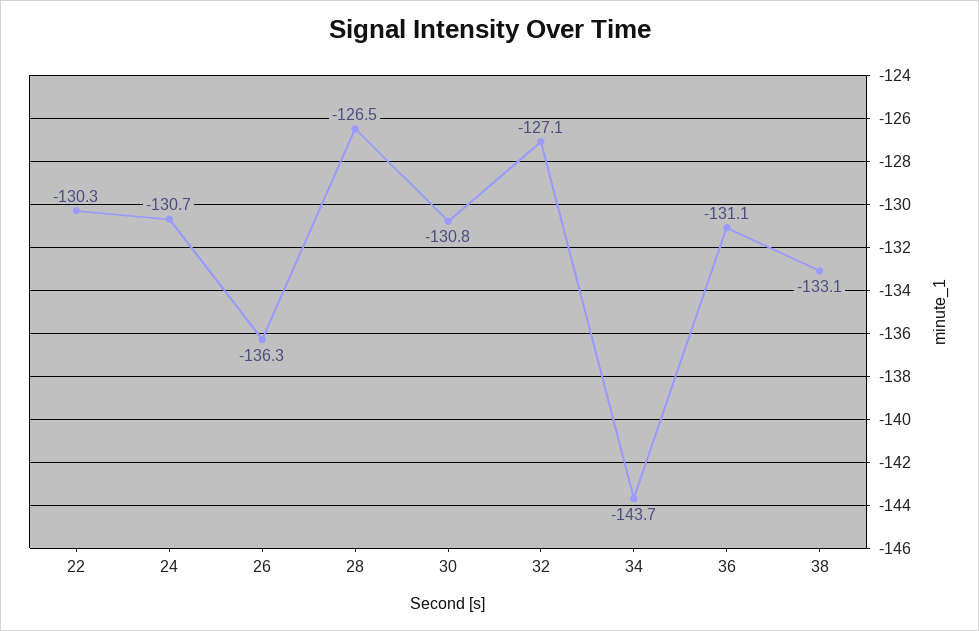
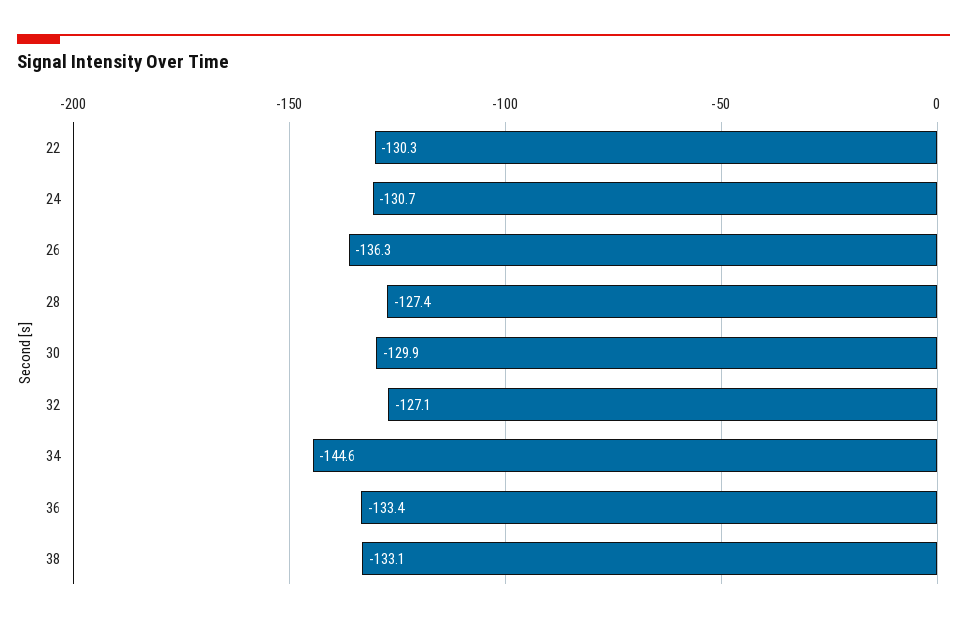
  {
    "22": -130.3,
    "24": -130.7,
    "26": -136.3,
-   "28": -126.5,
+   "28": -127.4,
-   "30": -130.8,
+   "30": -129.9,
    "32": -127.1,
-   "34": -143.7,
+   "34": -144.6,
-   "36": -131.1,
+   "36": -133.4,
    "38": -133.1
  }

